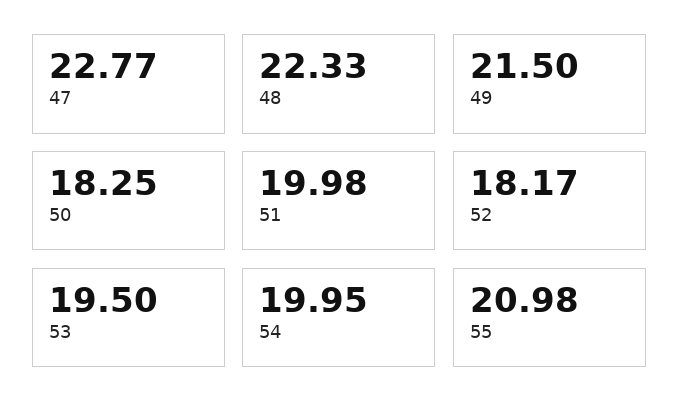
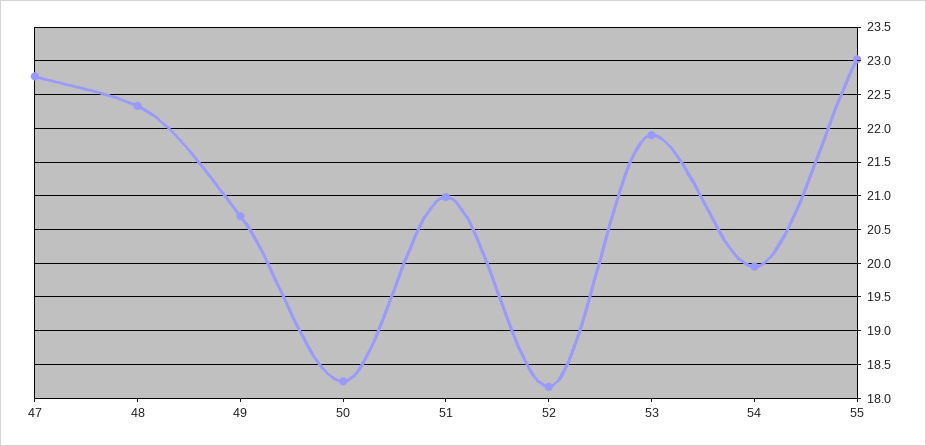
  {
    "47": 22.77,
    "48": 22.33,
-   "49": 21.5,
+   "49": 20.7,
    "50": 18.25,
-   "51": 19.98,
+   "51": 21,
    "52": 18.17,
-   "53": 19.5,
+   "53": 21.9,
    "54": 19.95,
-   "55": 20.98
+   "55": 23
  }

